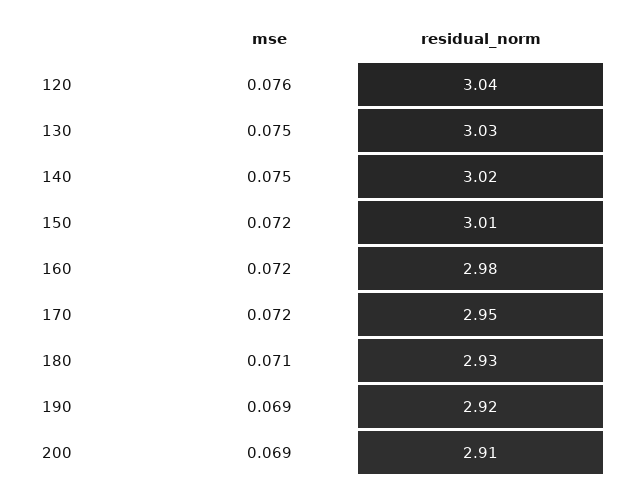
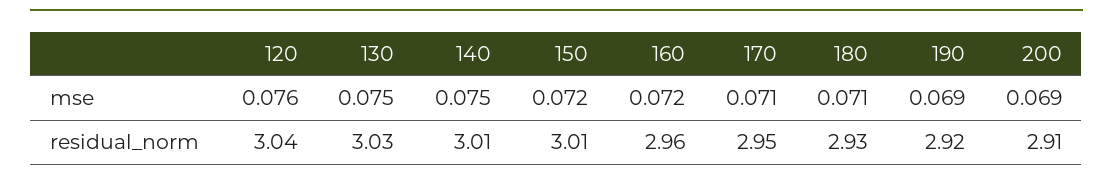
  {
    "mse": {
      "120": 0.076,
      "130": 0.075,
      "140": 0.075,
      "150": 0.072,
      "160": 0.072,
-     "170": 0.072,
+     "170": 0.071,
      "180": 0.071,
      "190": 0.069,
      "200": 0.069
    },
    "residual_norm": {
      "120": 3.04,
      "130": 3.03,
-     "140": 3.02,
+     "140": 3.01,
      "150": 3.01,
-     "160": 2.98,
+     "160": 2.96,
      "170": 2.95,
      "180": 2.93,
      "190": 2.92,
      "200": 2.91
    }
  }

